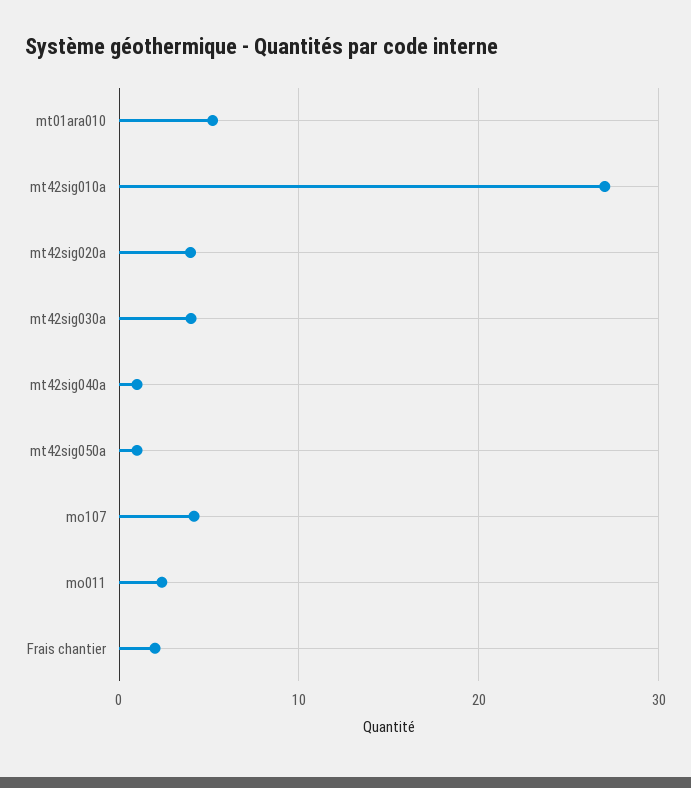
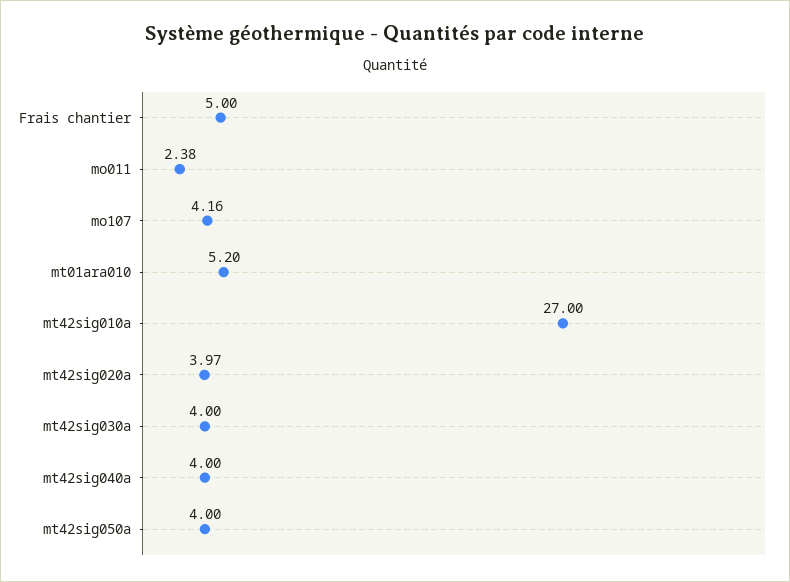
  {
    "mt01ara010": 5.2,
    "mt42sig010a": 27,
    "mt42sig020a": 3.97,
    "mt42sig030a": 4,
-   "mt42sig040a": 1,
+   "mt42sig040a": 4,
-   "mt42sig050a": 1,
+   "mt42sig050a": 4,
    "mo107": 4.16,
    "mo011": 2.38,
-   "Frais chantier": 2
+   "Frais chantier": 5
  }

